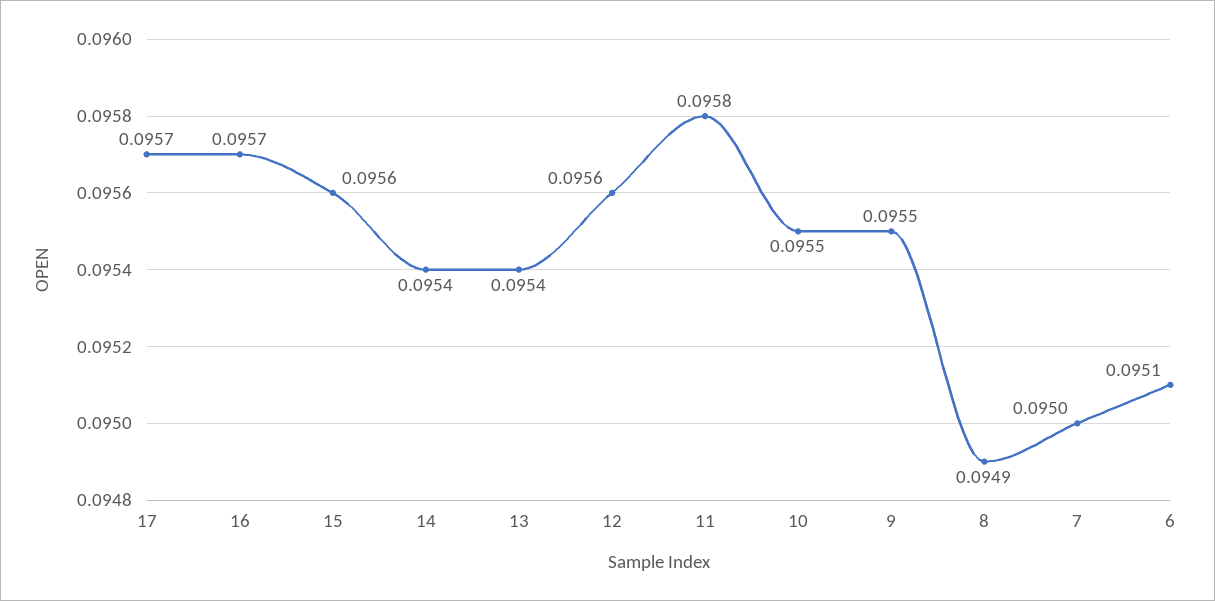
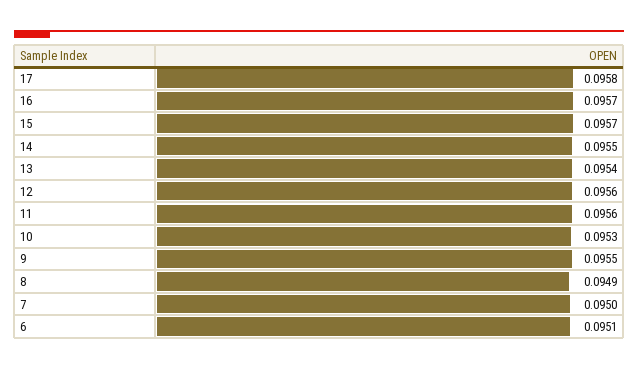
  {
-   "17": 0.0957,
+   "17": 0.0958,
    "16": 0.0957,
-   "15": 0.0956,
+   "15": 0.0957,
-   "14": 0.0954,
+   "14": 0.0955,
    "13": 0.0954,
    "12": 0.0956,
-   "11": 0.0958,
+   "11": 0.0956,
-   "10": 0.0955,
+   "10": 0.0953,
    "9": 0.0955,
    "8": 0.0949,
    "7": 0.095,
    "6": 0.0951
  }

